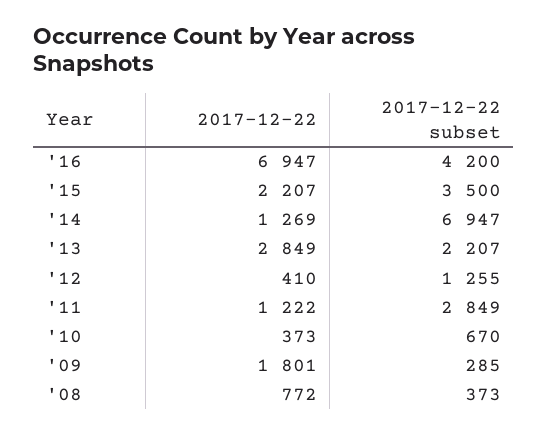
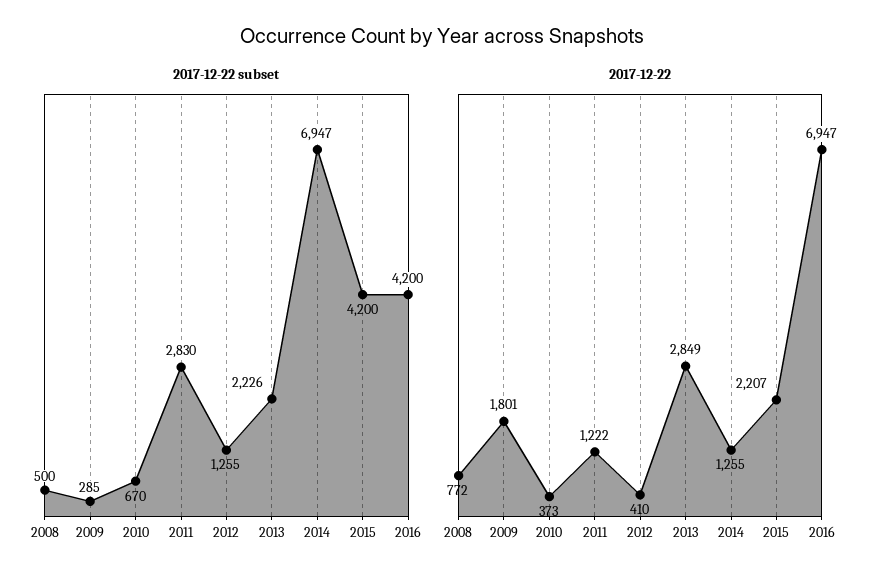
  {
    "2017-12-22": {
      "'16": 6947,
      "'15": 2207,
-     "'14": 1269,
+     "'14": 1255,
      "'13": 2849,
      "'12": 410,
      "'11": 1222,
      "'10": 373,
      "'09": 1801,
      "'08": 772
    },
    "2017-12-22 subset": {
      "'16": 4200,
-     "'15": 3500,
+     "'15": 4200,
      "'14": 6947,
-     "'13": 2207,
+     "'13": 2226,
      "'12": 1255,
-     "'11": 2849,
+     "'11": 2830,
      "'10": 670,
      "'09": 285,
-     "'08": 373
+     "'08": 500
    }
  }

